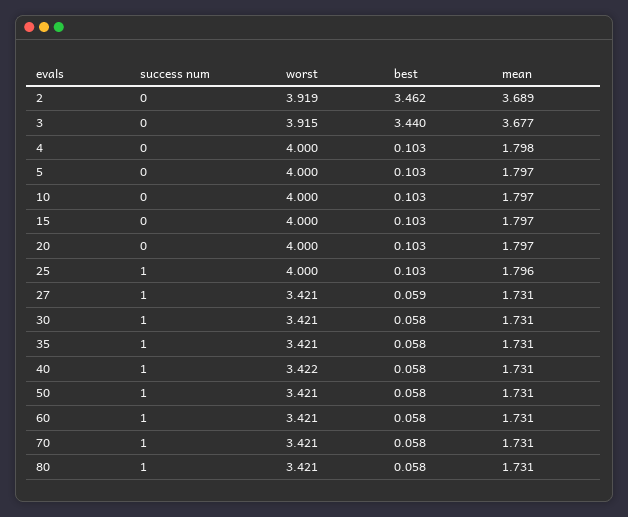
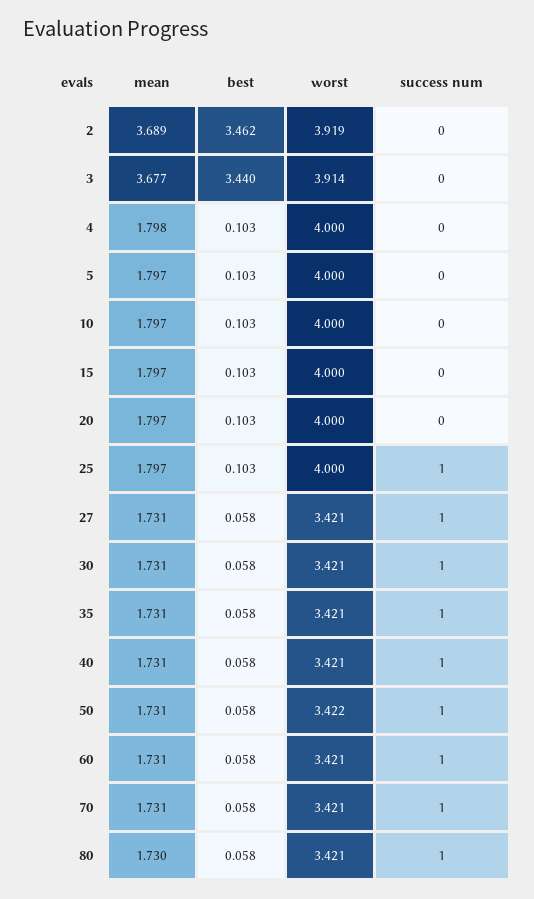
  {
    "success num": {
      "2": 0,
      "3": 0,
      "4": 0,
      "5": 0,
      "10": 0,
      "15": 0,
      "20": 0,
      "25": 1,
      "27": 1,
      "30": 1,
      "35": 1,
      "40": 1,
      "50": 1,
      "60": 1,
      "70": 1,
      "80": 1
    },
    "worst": {
      "2": 3.919,
-     "3": 3.915,
+     "3": 3.914,
      "4": 4,
      "5": 4,
      "10": 4,
      "15": 4,
      "20": 4,
      "25": 4,
      "27": 3.421,
      "30": 3.421,
      "35": 3.421,
-     "40": 3.422,
+     "40": 3.421,
-     "50": 3.421,
+     "50": 3.422,
      "60": 3.421,
      "70": 3.421,
      "80": 3.421
    },
    "best": {
      "2": 3.462,
      "3": 3.44,
      "4": 0.103,
      "5": 0.103,
      "10": 0.103,
      "15": 0.103,
      "20": 0.103,
      "25": 0.103,
-     "27": 0.059,
+     "27": 0.058,
      "30": 0.058,
      "35": 0.058,
      "40": 0.058,
      "50": 0.058,
      "60": 0.058,
      "70": 0.058,
      "80": 0.058
    },
    "mean": {
      "2": 3.689,
      "3": 3.677,
      "4": 1.798,
      "5": 1.797,
      "10": 1.797,
      "15": 1.797,
      "20": 1.797,
-     "25": 1.796,
+     "25": 1.797,
      "27": 1.731,
      "30": 1.731,
      "35": 1.731,
      "40": 1.731,
      "50": 1.731,
      "60": 1.731,
      "70": 1.731,
-     "80": 1.731
+     "80": 1.73
    }
  }

